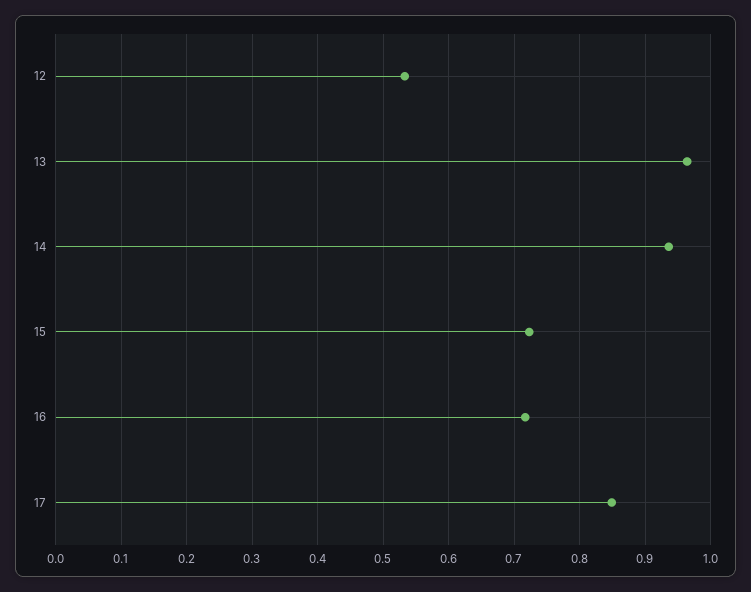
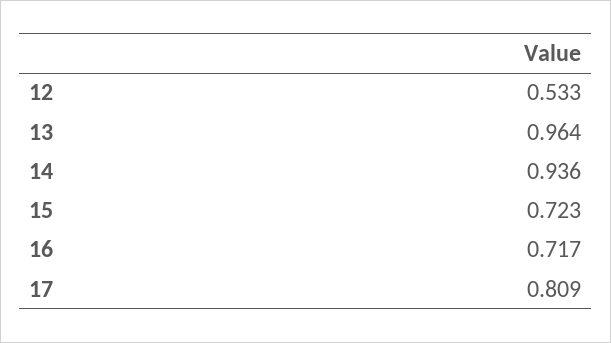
  {
    "12": 0.533,
    "13": 0.964,
    "14": 0.936,
    "15": 0.723,
    "16": 0.717,
-   "17": 0.85
+   "17": 0.809
  }

